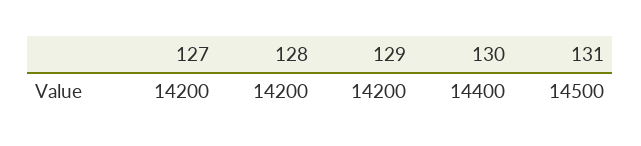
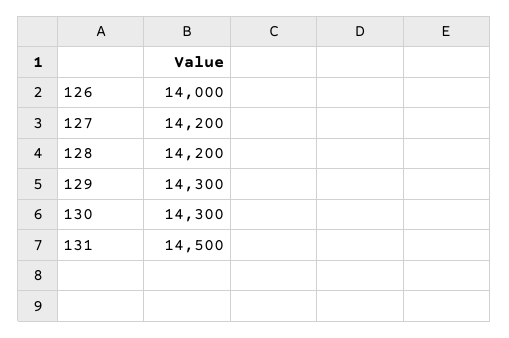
  {
    "127": 14200,
    "128": 14200,
-   "129": 14200,
+   "129": 14300,
-   "130": 14400,
+   "130": 14300,
-   "131": 14500
+   "131": 14500,
+   "126": 14000
  }

